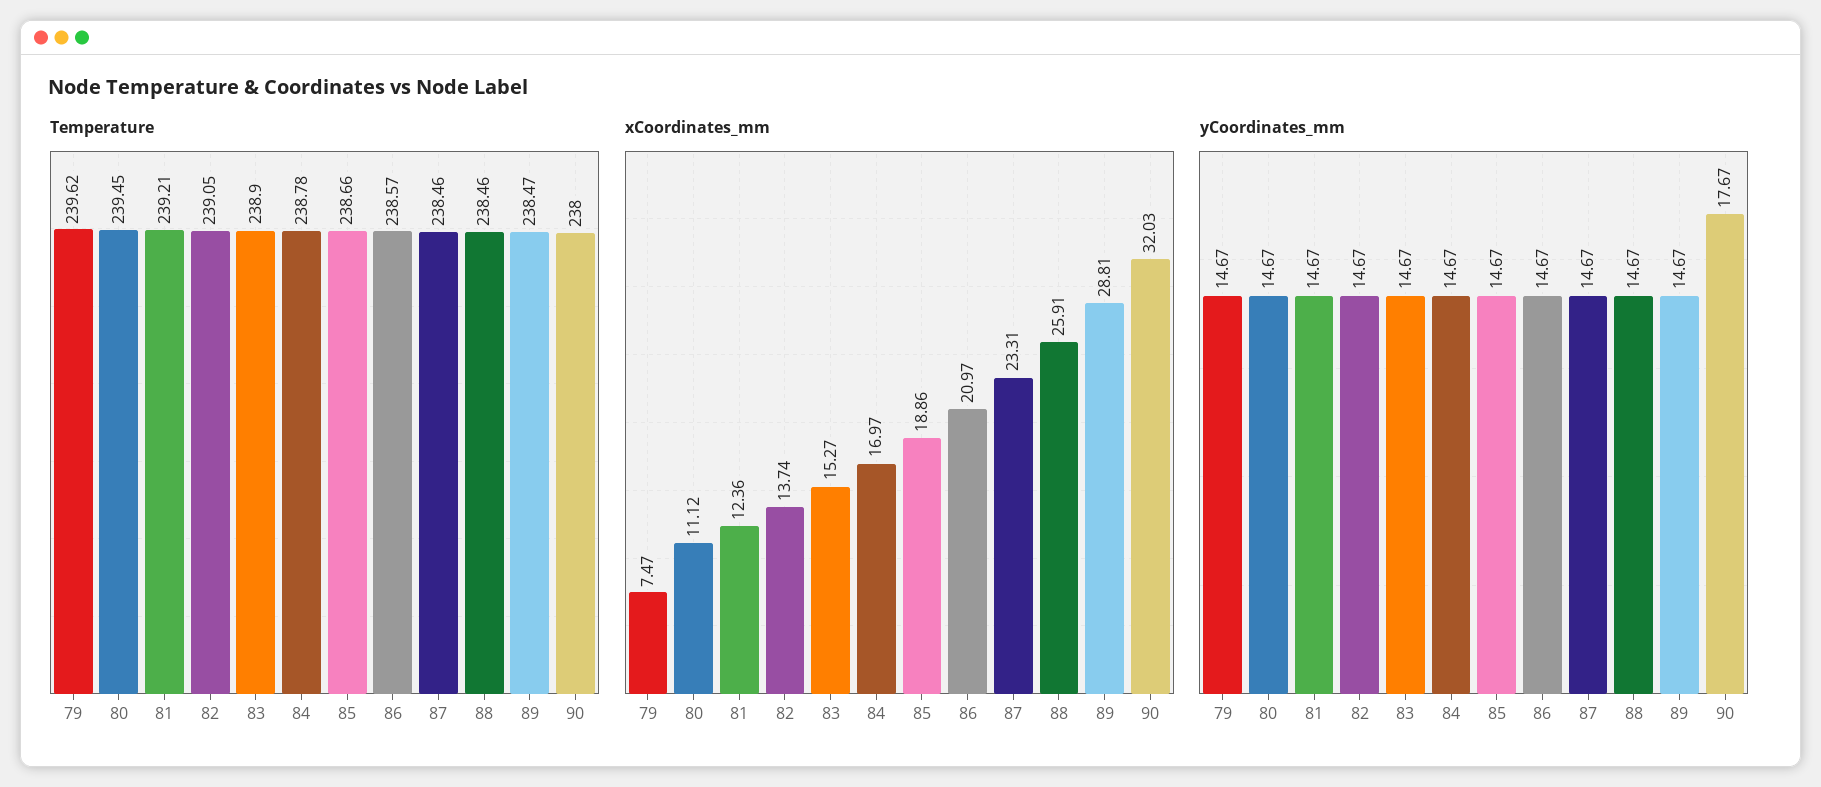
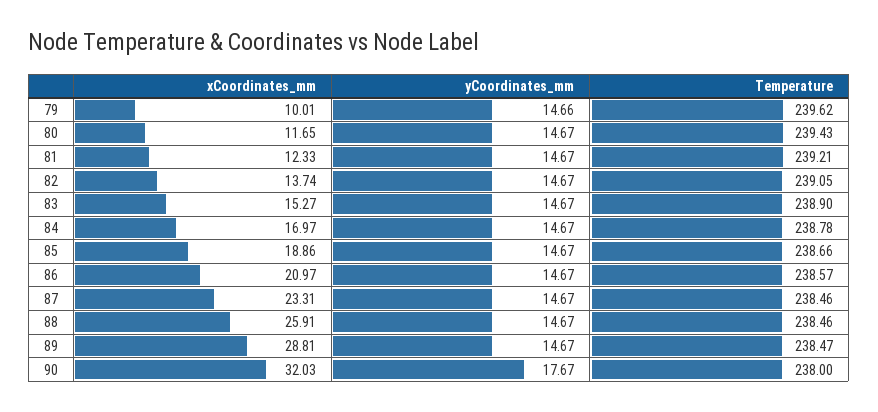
  {
    "Temperature": {
      "79": 239.62,
-     "80": 239.45,
+     "80": 239.43,
      "81": 239.21,
      "82": 239.05,
      "83": 238.9,
      "84": 238.78,
      "85": 238.66,
      "86": 238.57,
      "87": 238.46,
      "88": 238.46,
      "89": 238.47,
      "90": 238
    },
    "xCoordinates_mm": {
-     "79": 7.47,
+     "79": 10.01,
-     "80": 11.12,
+     "80": 11.65,
-     "81": 12.36,
+     "81": 12.33,
      "82": 13.74,
      "83": 15.27,
      "84": 16.97,
      "85": 18.86,
      "86": 20.97,
      "87": 23.31,
      "88": 25.91,
      "89": 28.81,
      "90": 32.03
    },
    "yCoordinates_mm": {
-     "79": 14.67,
+     "79": 14.66,
      "80": 14.67,
      "81": 14.67,
      "82": 14.67,
      "83": 14.67,
      "84": 14.67,
      "85": 14.67,
      "86": 14.67,
      "87": 14.67,
      "88": 14.67,
      "89": 14.67,
      "90": 17.67
    }
  }

